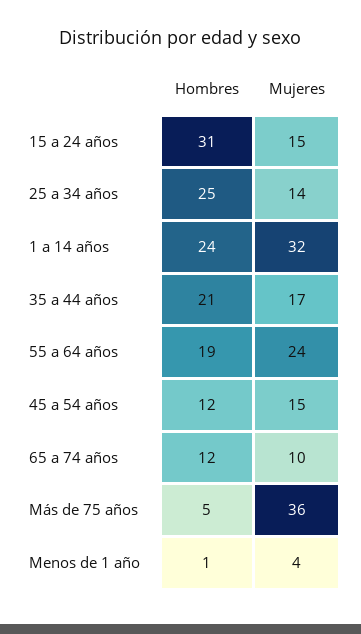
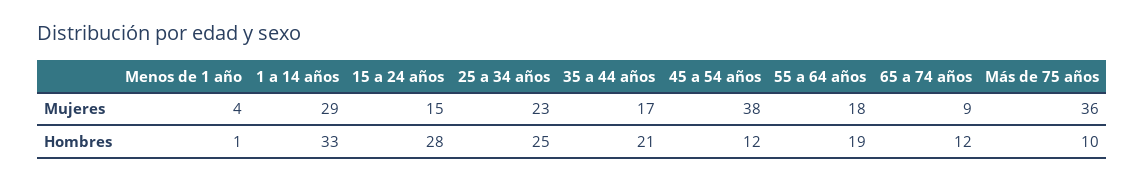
  {
    "Hombres": {
-     "15 a 24 años": 31,
+     "15 a 24 años": 28,
      "25 a 34 años": 25,
-     "1 a 14 años": 24,
+     "1 a 14 años": 33,
      "35 a 44 años": 21,
      "55 a 64 años": 19,
      "45 a 54 años": 12,
      "65 a 74 años": 12,
-     "Más de 75 años": 5,
+     "Más de 75 años": 10,
      "Menos de 1 año": 1
    },
    "Mujeres": {
      "15 a 24 años": 15,
-     "25 a 34 años": 14,
+     "25 a 34 años": 23,
-     "1 a 14 años": 32,
+     "1 a 14 años": 29,
      "35 a 44 años": 17,
-     "55 a 64 años": 24,
+     "55 a 64 años": 18,
-     "45 a 54 años": 15,
+     "45 a 54 años": 38,
-     "65 a 74 años": 10,
+     "65 a 74 años": 9,
      "Más de 75 años": 36,
      "Menos de 1 año": 4
    }
  }

